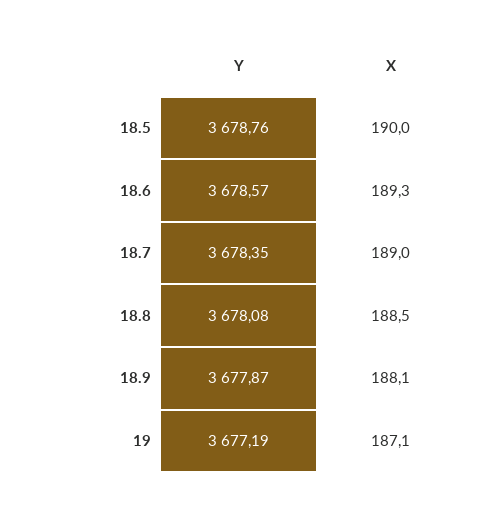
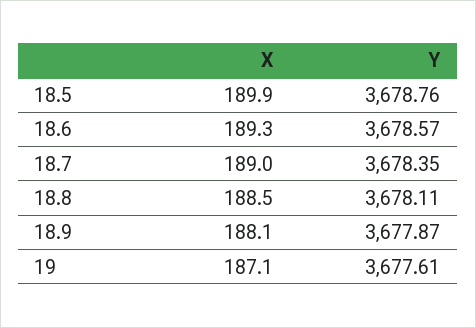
  {
    "Y": {
      "18.5": 3678.76,
      "18.6": 3678.57,
      "18.7": 3678.35,
-     "18.8": 3678.08,
+     "18.8": 3678.11,
      "18.9": 3677.87,
-     "19": 3677.19
+     "19": 3677.61
    },
    "X": {
-     "18.5": 190,
+     "18.5": 189.9,
      "18.6": 189.3,
      "18.7": 189,
      "18.8": 188.5,
      "18.9": 188.1,
      "19": 187.1
    }
  }

